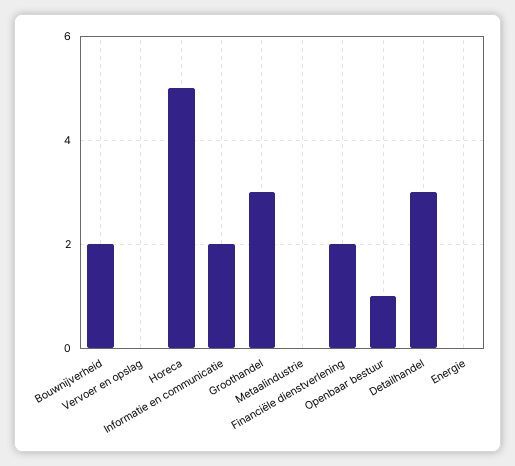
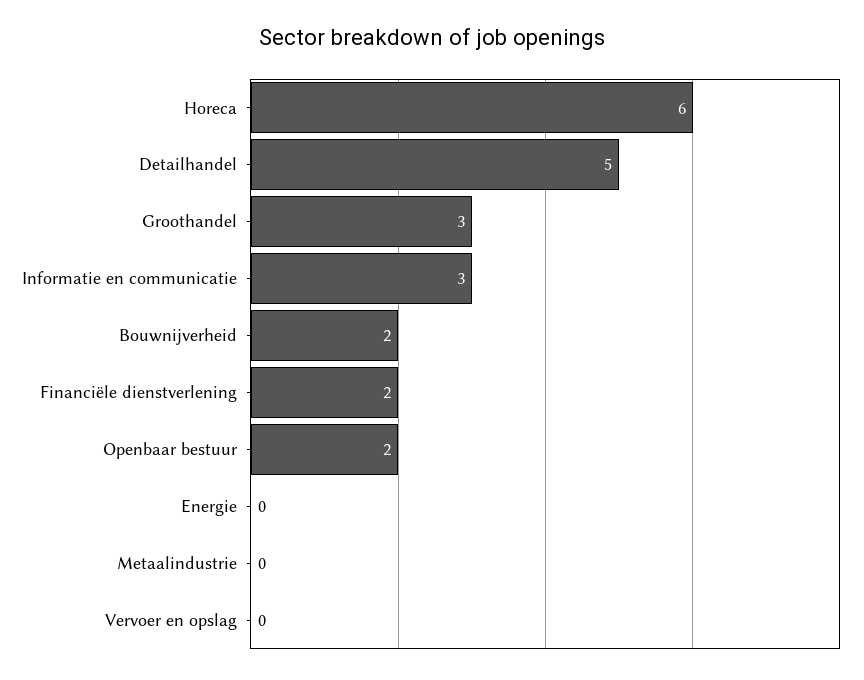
  {
    "Bouwnijverheid": 2,
    "Vervoer en opslag": 0,
-   "Horeca": 5,
+   "Horeca": 6,
-   "Informatie en communicatie": 2,
+   "Informatie en communicatie": 3,
    "Groothandel": 3,
    "Metaalindustrie": 0,
    "Financiële dienstverlening": 2,
-   "Openbaar bestuur": 1,
+   "Openbaar bestuur": 2,
-   "Detailhandel": 3,
+   "Detailhandel": 5,
    "Energie": 0
  }

